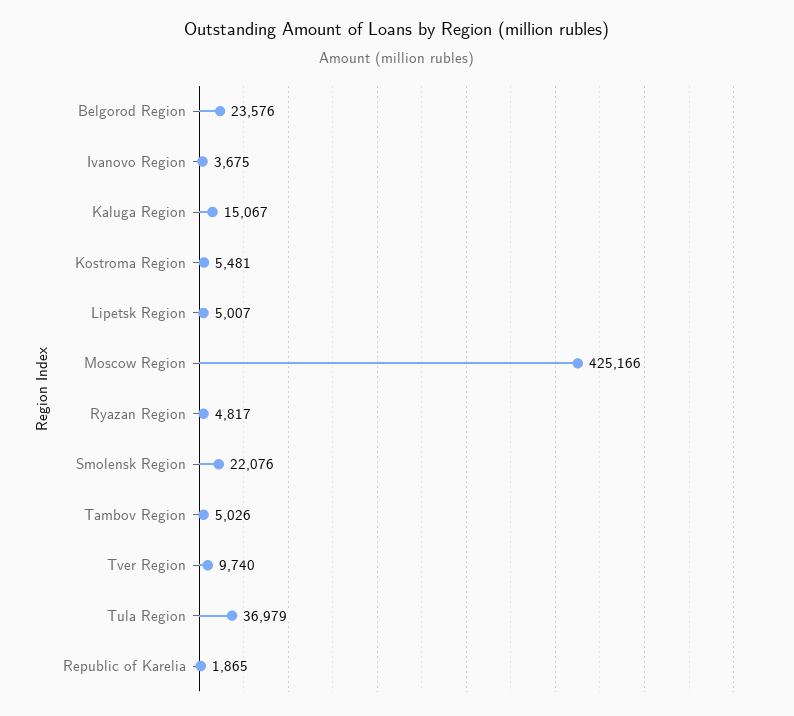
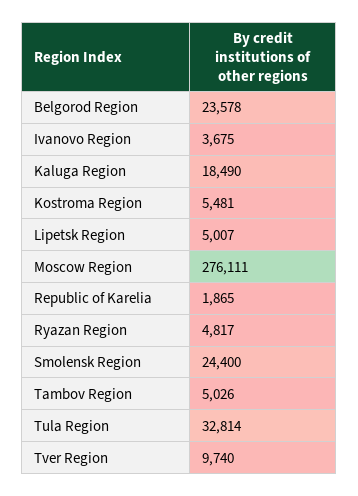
  {
-   "Belgorod Region": 23576,
+   "Belgorod Region": 23578,
    "Ivanovo Region": 3675,
-   "Kaluga Region": 15067,
+   "Kaluga Region": 18490,
    "Kostroma Region": 5481,
    "Lipetsk Region": 5007,
-   "Moscow Region": 425166,
+   "Moscow Region": 276111,
    "Ryazan Region": 4817,
-   "Smolensk Region": 22076,
+   "Smolensk Region": 24400,
    "Tambov Region": 5026,
    "Tver Region": 9740,
-   "Tula Region": 36979,
+   "Tula Region": 32814,
    "Republic of Karelia": 1865
  }

